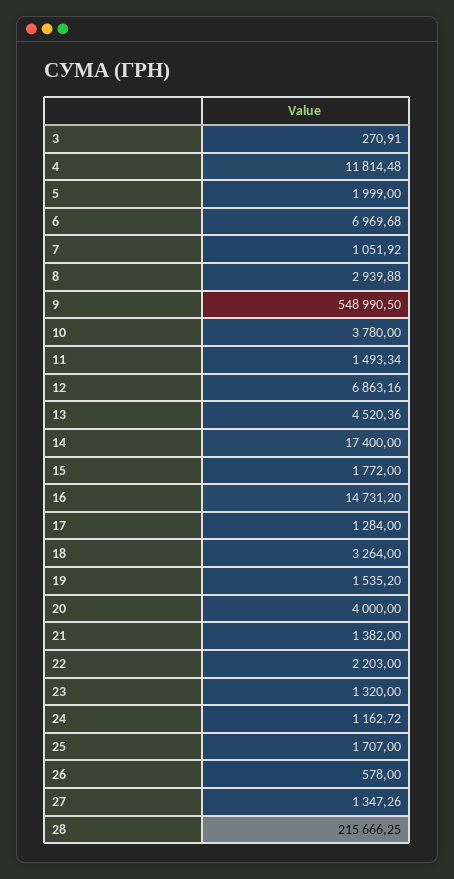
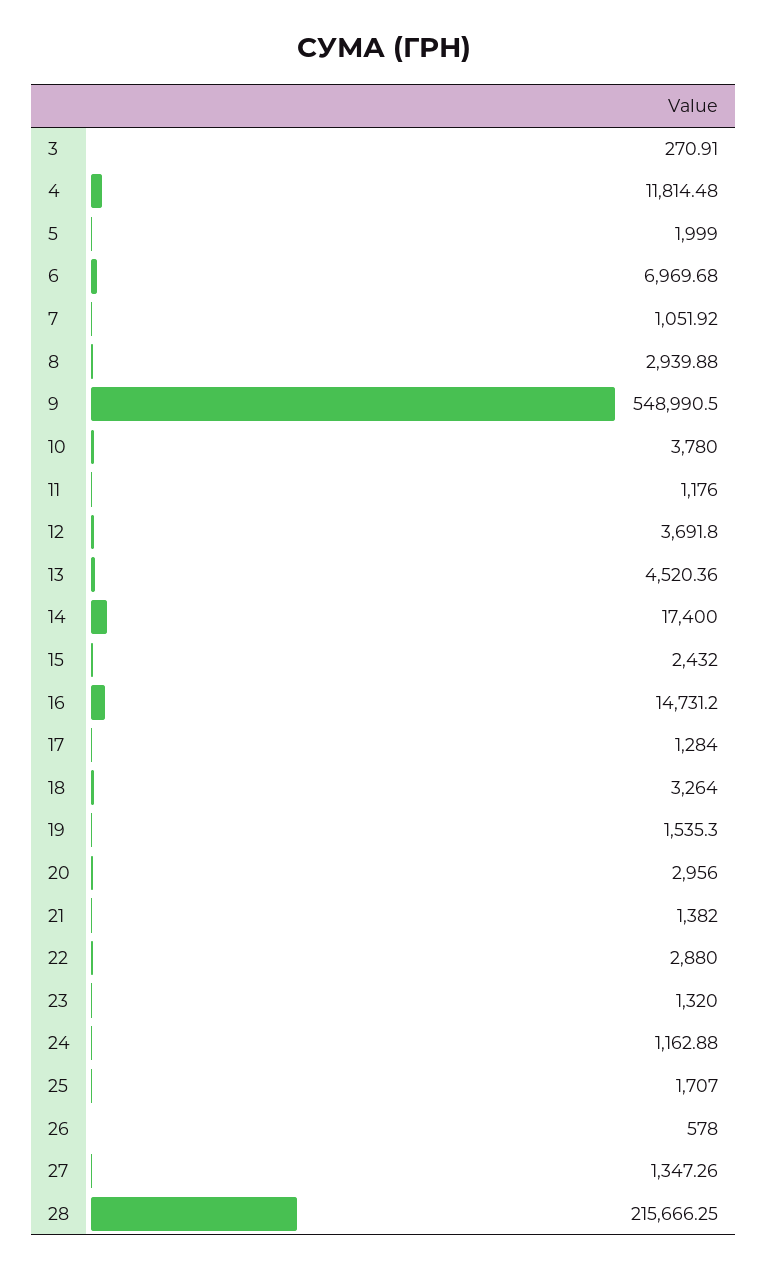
  {
    "3": 270.91,
    "4": 11814.48,
    "5": 1999,
    "6": 6969.68,
    "7": 1051.92,
    "8": 2939.88,
    "9": 548990.5,
    "10": 3780,
-   "11": 1493.34,
+   "11": 1176,
-   "12": 6863.16,
+   "12": 3691.8,
    "13": 4520.36,
    "14": 17400,
-   "15": 1772,
+   "15": 2432,
    "16": 14731.2,
    "17": 1284,
    "18": 3264,
-   "19": 1535.2,
+   "19": 1535.3,
-   "20": 4000,
+   "20": 2956,
    "21": 1382,
-   "22": 2203,
+   "22": 2880,
    "23": 1320,
-   "24": 1162.72,
+   "24": 1162.88,
    "25": 1707,
    "26": 578,
    "27": 1347.26,
    "28": 215666.25
  }

